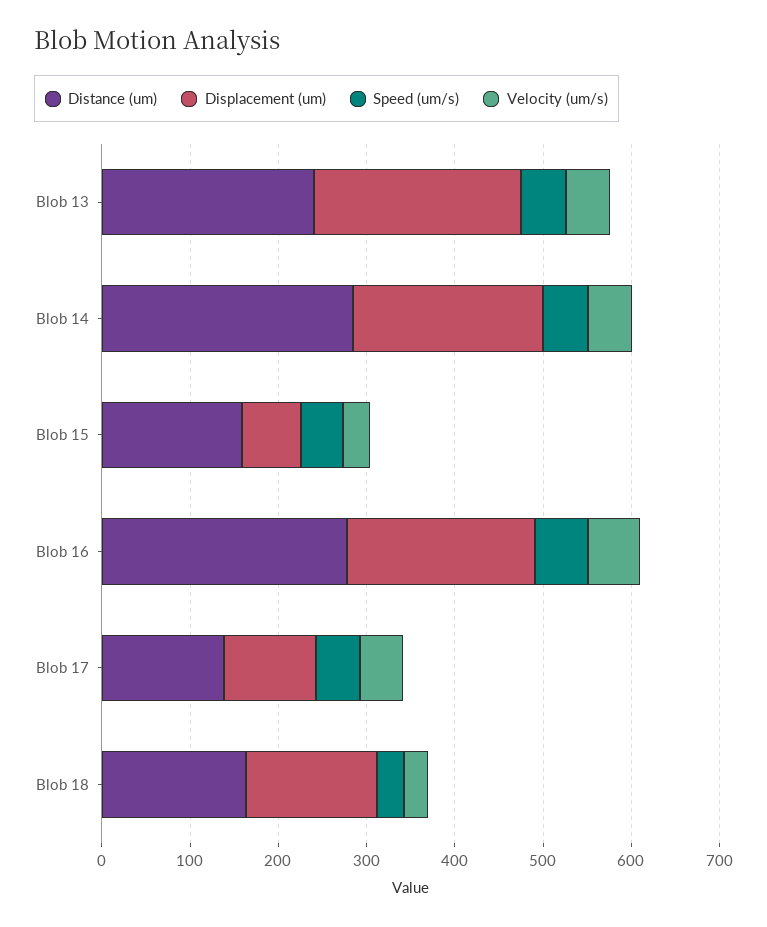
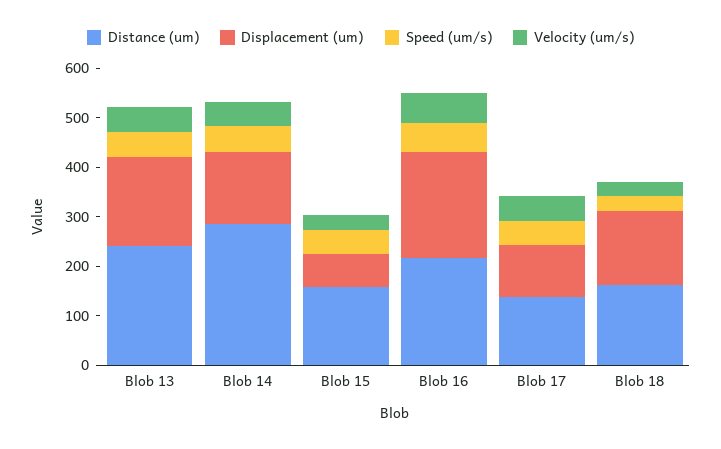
  {
    "Distance (um)": {
      "Blob 13": 240,
      "Blob 14": 280,
      "Blob 15": 160,
-     "Blob 16": 280,
+     "Blob 16": 220,
      "Blob 17": 140,
      "Blob 18": 160
    },
    "Displacement (um)": {
-     "Blob 13": 240,
+     "Blob 13": 180,
-     "Blob 14": 220,
+     "Blob 14": 140,
      "Blob 15": 60,
      "Blob 16": 220,
      "Blob 17": 100,
      "Blob 18": 140
    },
    "Speed (um/s)": {
      "Blob 13": 60,
      "Blob 14": 60,
      "Blob 15": 40,
      "Blob 16": 60,
      "Blob 17": 60,
      "Blob 18": 40
    },
    "Velocity (um/s)": {
      "Blob 13": 60,
      "Blob 14": 40,
      "Blob 15": 40,
      "Blob 16": 60,
      "Blob 17": 40,
      "Blob 18": 20
    }
  }

